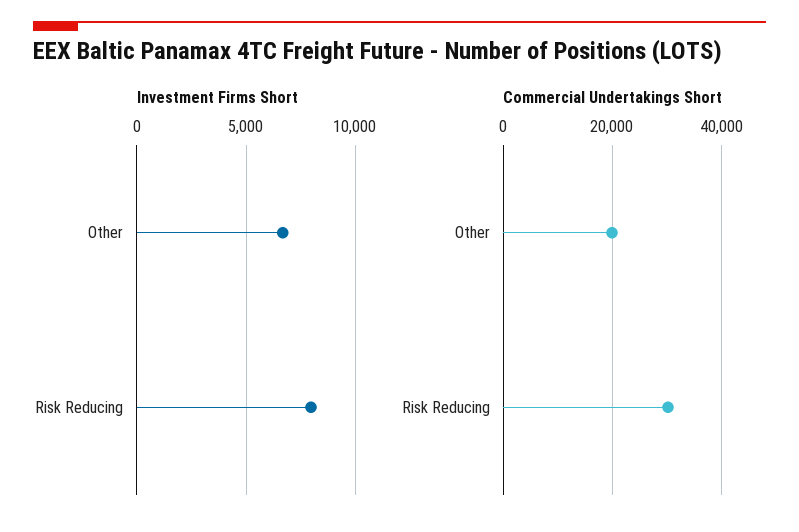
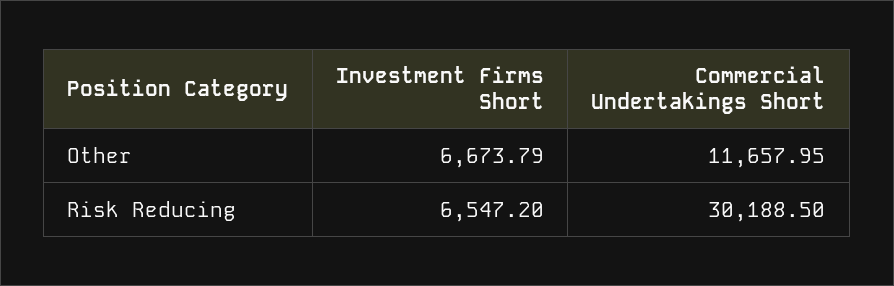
  {
    "Investment Firms Short": {
      "Other": 6673.79,
-     "Risk Reducing": 8000
+     "Risk Reducing": 6547.2
    },
    "Commercial Undertakings Short": {
-     "Other": 20000,
+     "Other": 11657.95,
      "Risk Reducing": 30188.5
    }
  }

